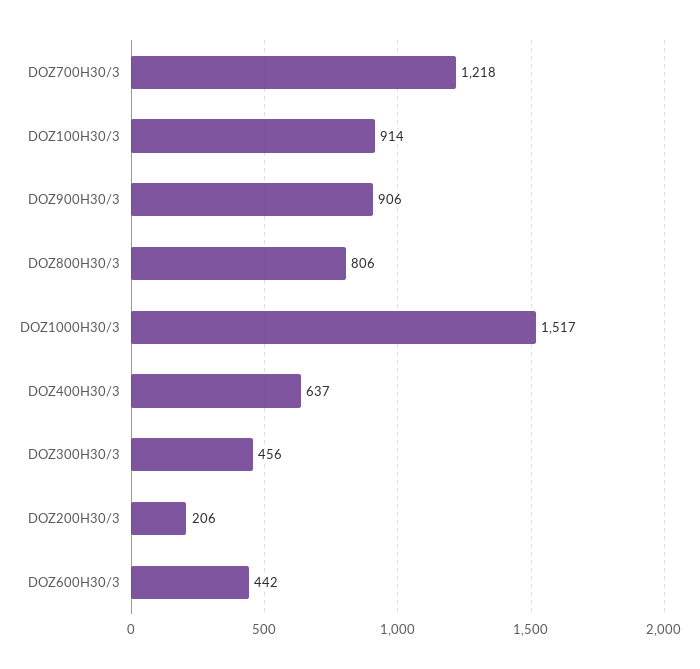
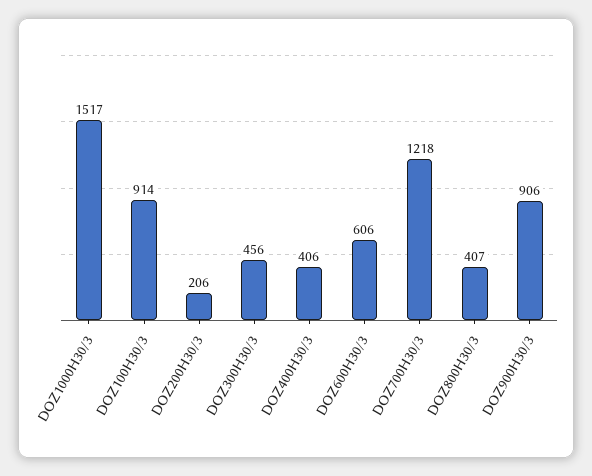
  {
    "DOZ700H30/3": 1218,
    "DOZ100H30/3": 914,
    "DOZ900H30/3": 906,
-   "DOZ800H30/3": 806,
+   "DOZ800H30/3": 407,
    "DOZ1000H30/3": 1517,
-   "DOZ400H30/3": 637,
+   "DOZ400H30/3": 406,
    "DOZ300H30/3": 456,
    "DOZ200H30/3": 206,
-   "DOZ600H30/3": 442
+   "DOZ600H30/3": 606
  }

